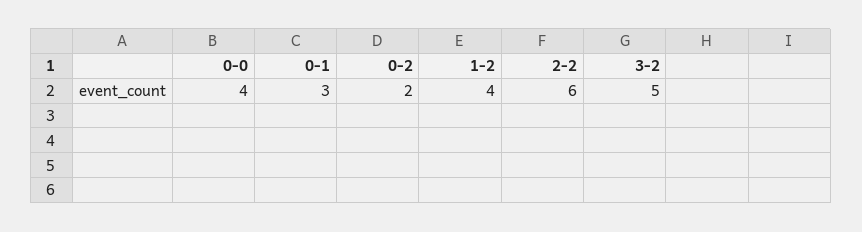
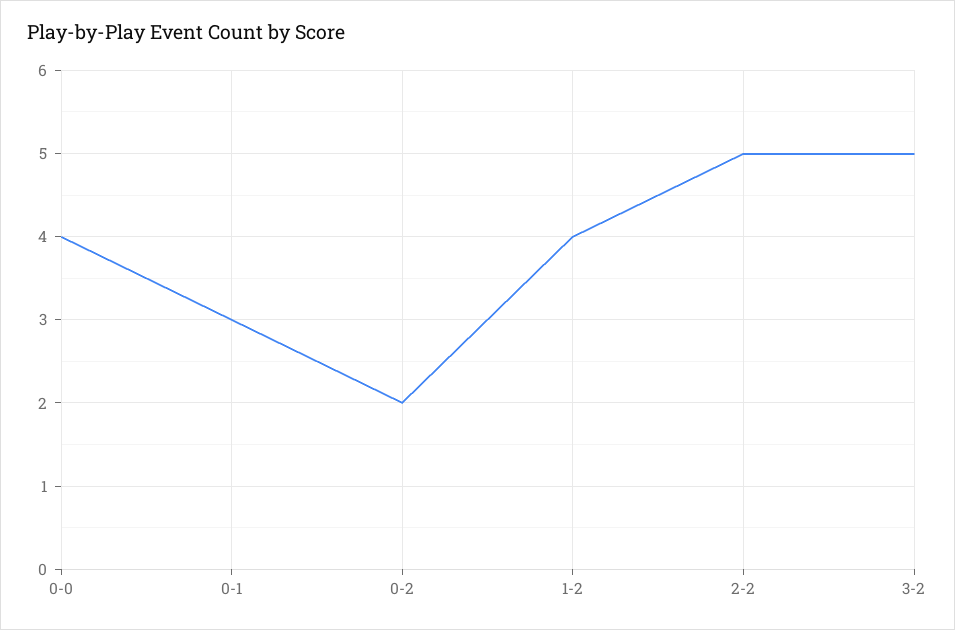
  {
    "0-0": 4,
    "0-1": 3,
    "0-2": 2,
    "1-2": 4,
-   "2-2": 6,
+   "2-2": 5,
    "3-2": 5
  }

